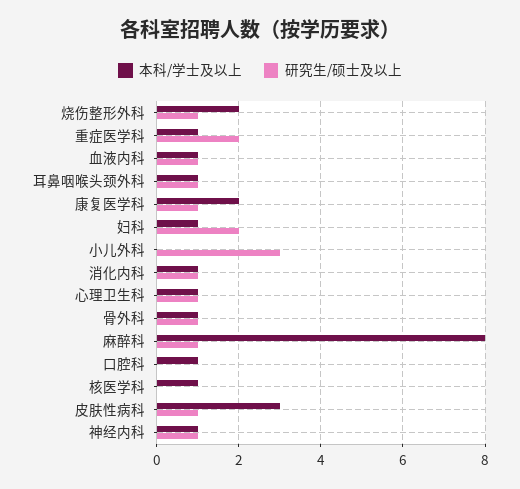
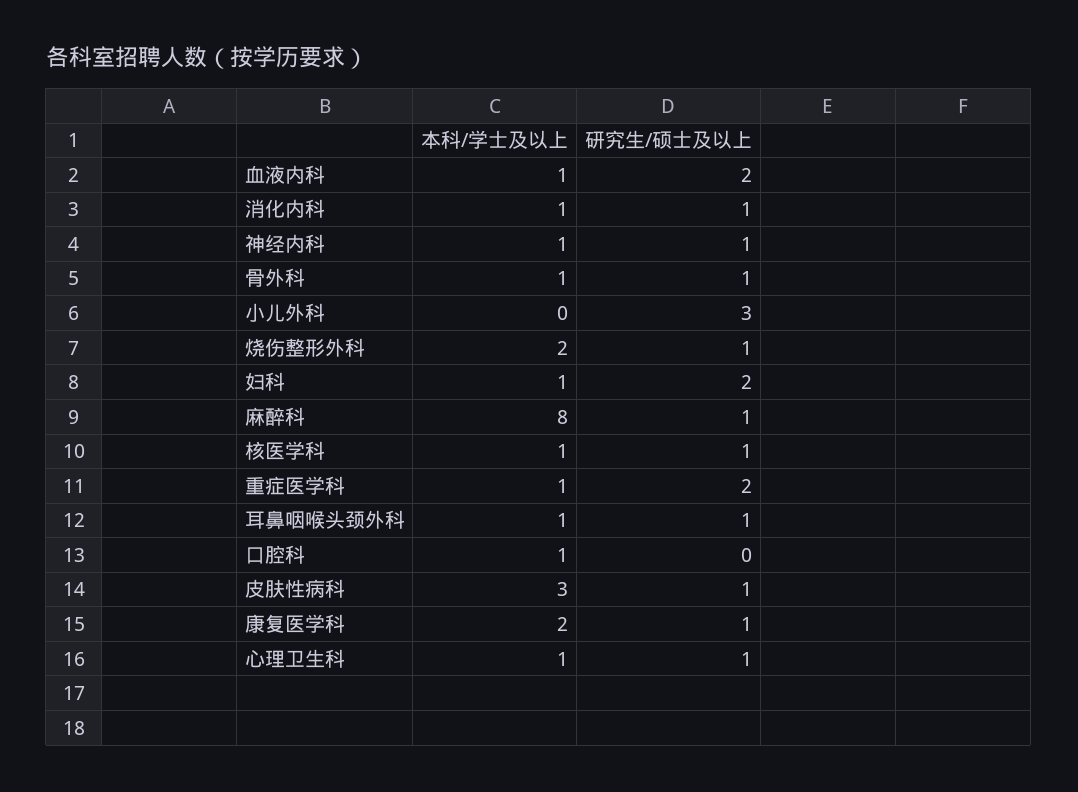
  {
    "本科/学士及以上": {
      "烧伤整形外科": 2,
      "重症医学科": 1,
      "血液内科": 1,
      "耳鼻咽喉头颈外科": 1,
      "康复医学科": 2,
      "妇科": 1,
      "小儿外科": 0,
      "消化内科": 1,
      "心理卫生科": 1,
      "骨外科": 1,
      "麻醉科": 8,
      "口腔科": 1,
      "核医学科": 1,
      "皮肤性病科": 3,
      "神经内科": 1
    },
    "研究生/硕士及以上": {
      "烧伤整形外科": 1,
      "重症医学科": 2,
-     "血液内科": 1,
+     "血液内科": 2,
      "耳鼻咽喉头颈外科": 1,
      "康复医学科": 1,
      "妇科": 2,
      "小儿外科": 3,
      "消化内科": 1,
      "心理卫生科": 1,
      "骨外科": 1,
      "麻醉科": 1,
      "口腔科": 0,
-     "核医学科": 0,
+     "核医学科": 1,
      "皮肤性病科": 1,
      "神经内科": 1
    }
  }

